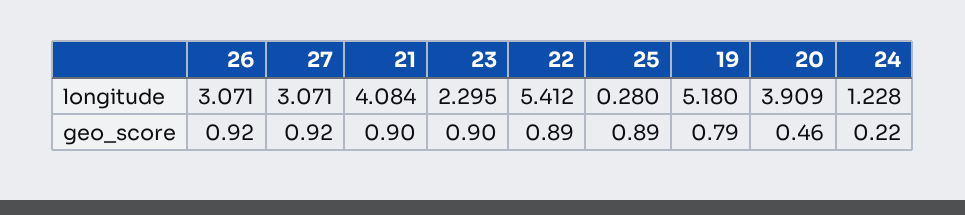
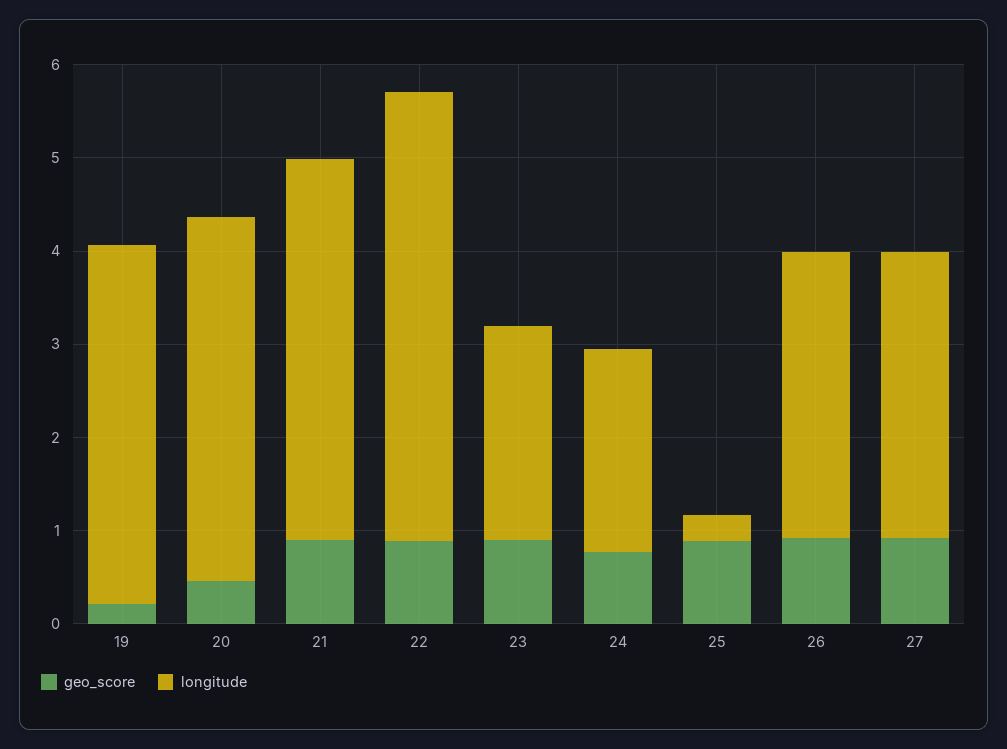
  {
    "longitude": {
      "26": 3.071,
      "27": 3.071,
      "21": 4.084,
      "23": 2.295,
-     "22": 5.412,
+     "22": 4.8,
      "25": 0.28,
-     "19": 5.18,
+     "19": 3.8,
      "20": 3.909,
-     "24": 1.228
+     "24": 2.2
    },
    "geo_score": {
      "26": 0.92,
      "27": 0.92,
      "21": 0.9,
      "23": 0.9,
      "22": 0.89,
      "25": 0.89,
-     "19": 0.79,
+     "19": 0.2,
      "20": 0.46,
-     "24": 0.22
+     "24": 0.8
    }
  }

